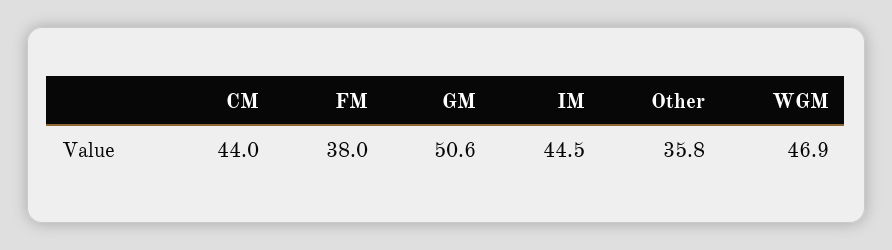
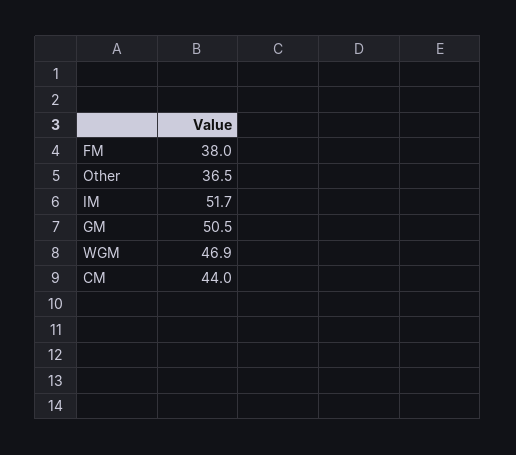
  {
    "CM": 44,
    "FM": 38,
-   "GM": 50.6,
+   "GM": 50.5,
-   "IM": 44.5,
+   "IM": 51.7,
-   "Other": 35.8,
+   "Other": 36.5,
    "WGM": 46.9
  }

